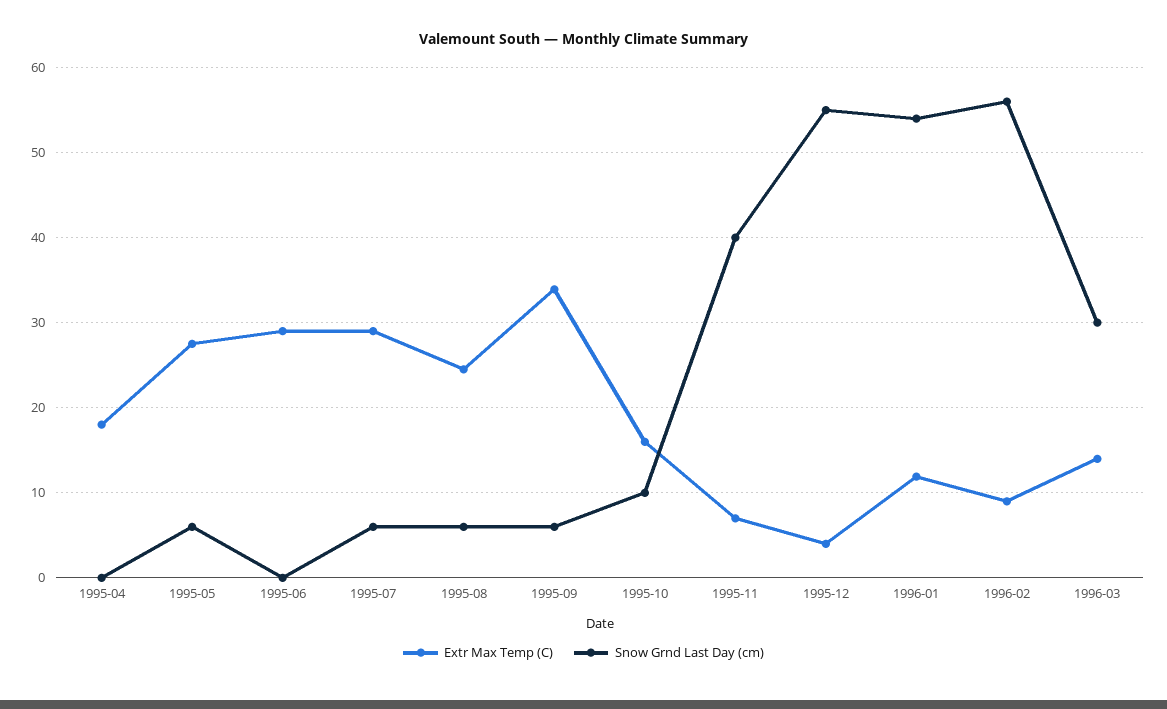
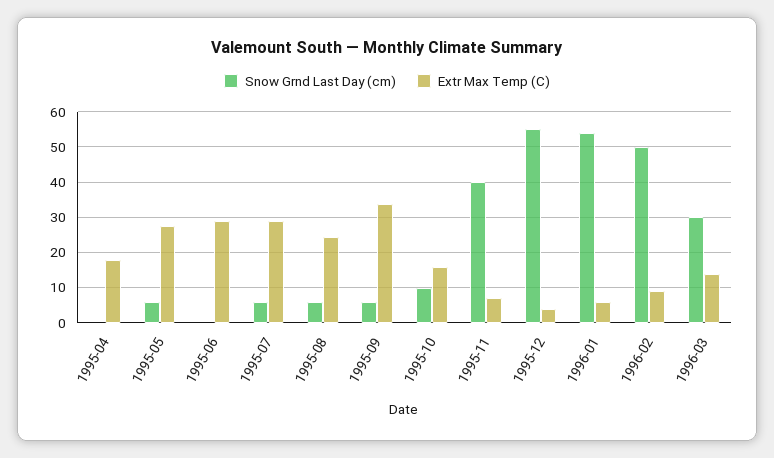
  {
    "Extr Max Temp (C)": {
      "1995-04": 18,
      "1995-05": 28,
      "1995-06": 29,
      "1995-07": 29,
      "1995-08": 25,
      "1995-09": 34,
      "1995-10": 16,
      "1995-11": 7,
      "1995-12": 4,
-     "1996-01": 12,
+     "1996-01": 6,
      "1996-02": 9,
      "1996-03": 14
    },
    "Snow Grnd Last Day (cm)": {
      "1995-04": 0,
      "1995-05": 6,
      "1995-06": 0,
      "1995-07": 6,
      "1995-08": 6,
      "1995-09": 6,
      "1995-10": 10,
      "1995-11": 40,
      "1995-12": 55,
      "1996-01": 54,
-     "1996-02": 56,
+     "1996-02": 50,
      "1996-03": 30
    }
  }

